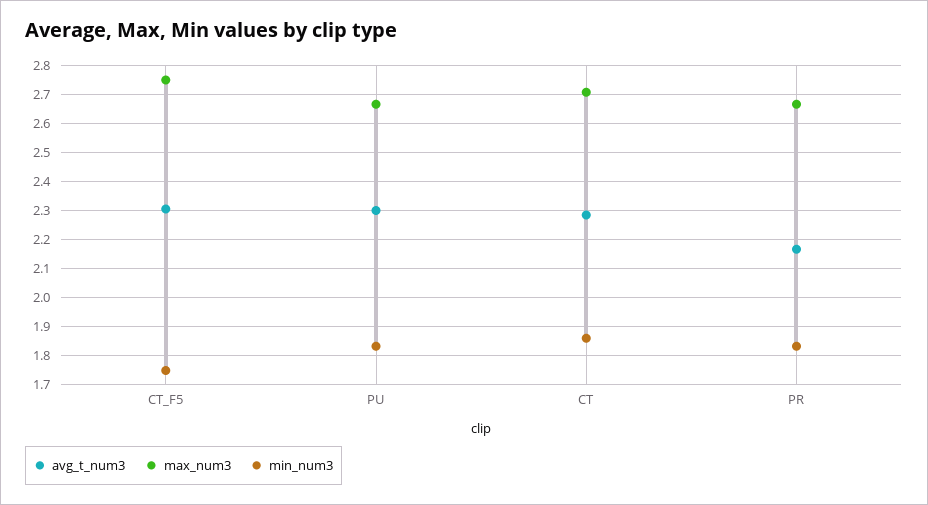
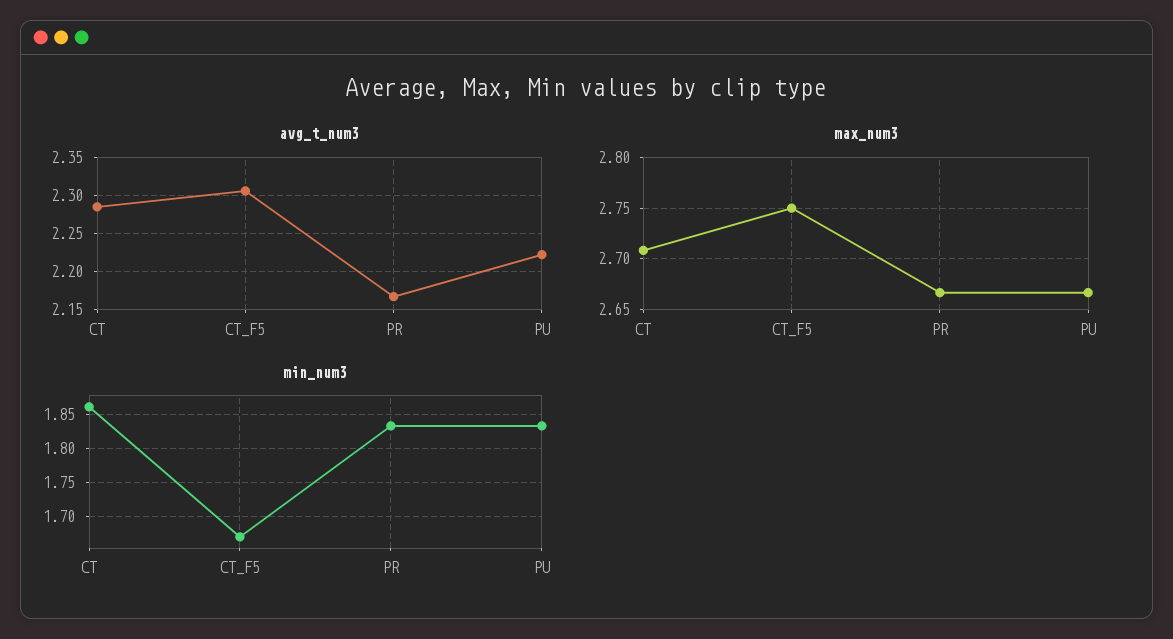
  {
    "avg_t_num3": {
      "CT_F5": 2.31,
-     "PU": 2.3,
+     "PU": 2.22,
      "CT": 2.29,
      "PR": 2.17
    },
    "max_num3": {
      "CT_F5": 2.75,
      "PU": 2.67,
      "CT": 2.71,
      "PR": 2.67
    },
    "min_num3": {
-     "CT_F5": 1.75,
+     "CT_F5": 1.67,
      "PU": 1.83,
      "CT": 1.86,
      "PR": 1.83
    }
  }

